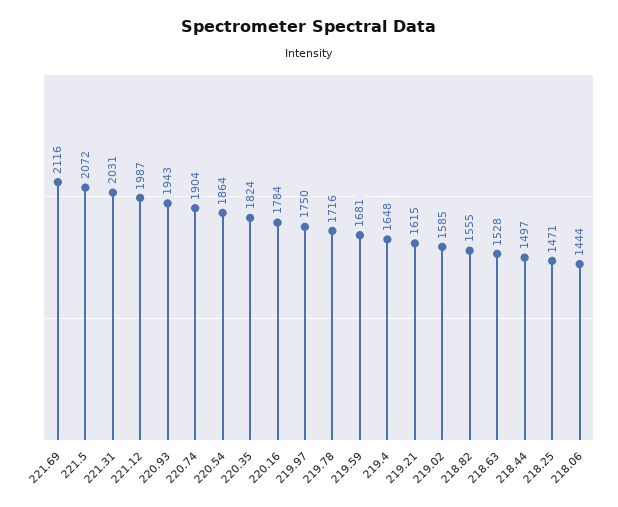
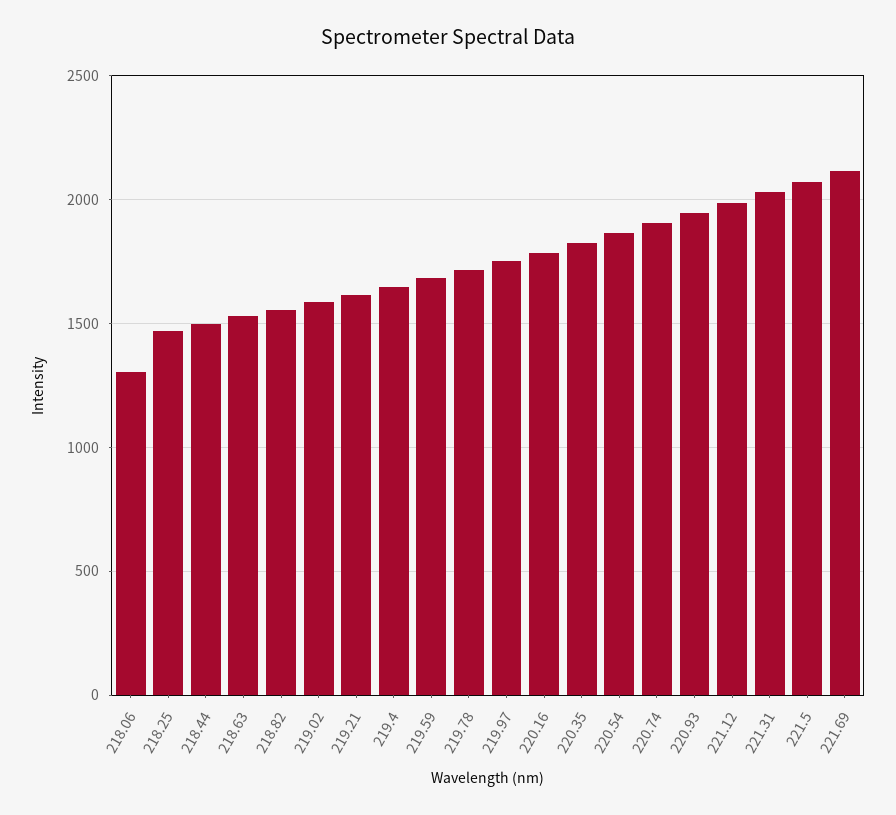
  {
    "221.69": 2116,
    "221.5": 2072,
    "221.31": 2031,
    "221.12": 1987,
    "220.93": 1943,
    "220.74": 1904,
    "220.54": 1864,
    "220.35": 1824,
    "220.16": 1784,
    "219.97": 1750,
    "219.78": 1716,
    "219.59": 1681,
    "219.4": 1648,
    "219.21": 1615,
    "219.02": 1585,
    "218.82": 1555,
    "218.63": 1528,
    "218.44": 1497,
    "218.25": 1471,
-   "218.06": 1444
+   "218.06": 1300
  }

